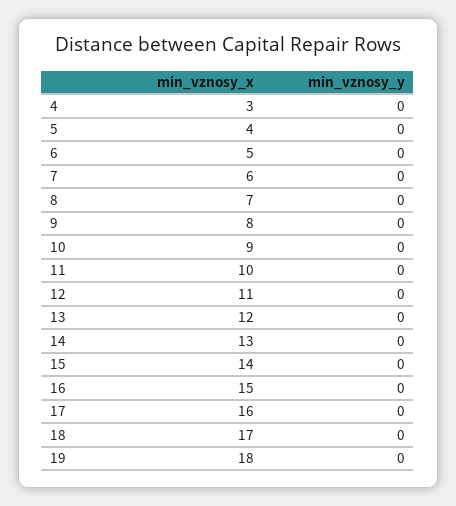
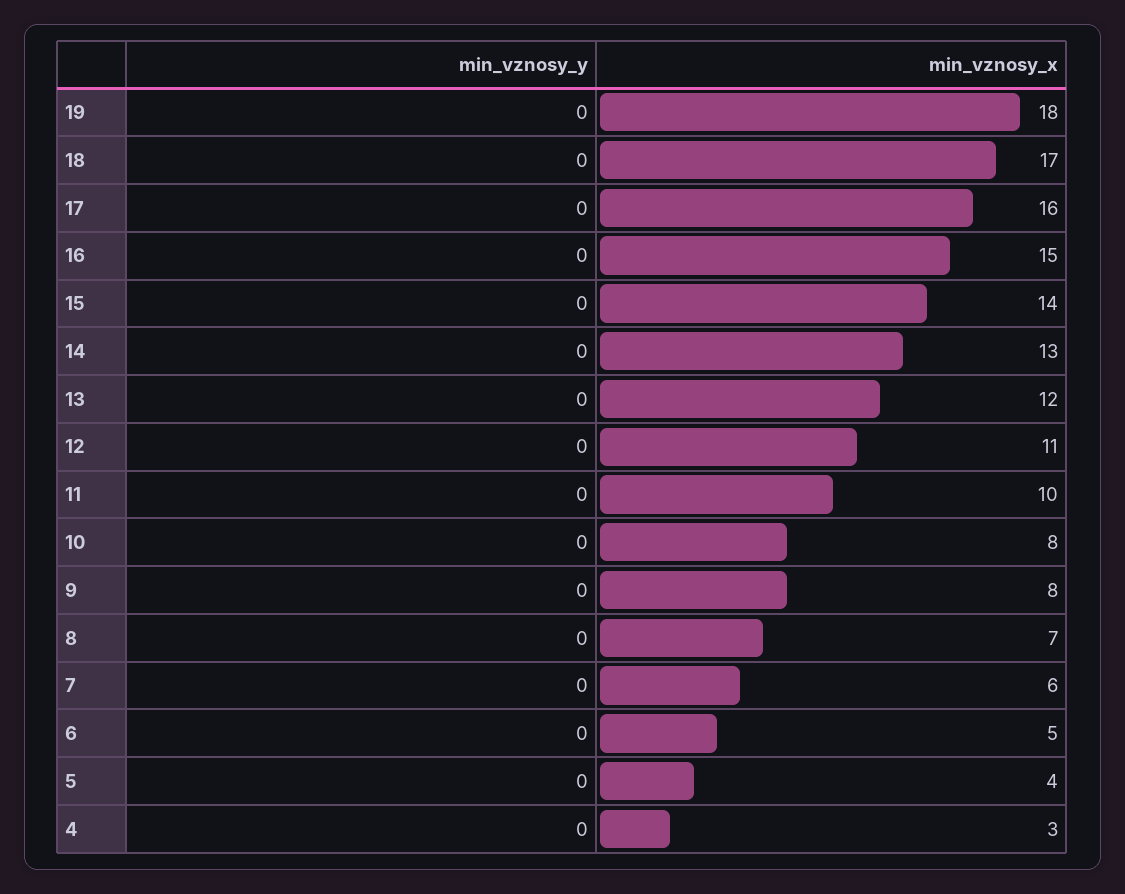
  {
    "min_vznosy_x": {
      "4": 3,
      "5": 4,
      "6": 5,
      "7": 6,
      "8": 7,
      "9": 8,
-     "10": 9,
+     "10": 8,
      "11": 10,
      "12": 11,
      "13": 12,
      "14": 13,
      "15": 14,
      "16": 15,
      "17": 16,
      "18": 17,
      "19": 18
    },
    "min_vznosy_y": {
      "4": 0,
      "5": 0,
      "6": 0,
      "7": 0,
      "8": 0,
      "9": 0,
      "10": 0,
      "11": 0,
      "12": 0,
      "13": 0,
      "14": 0,
      "15": 0,
      "16": 0,
      "17": 0,
      "18": 0,
      "19": 0
    }
  }

